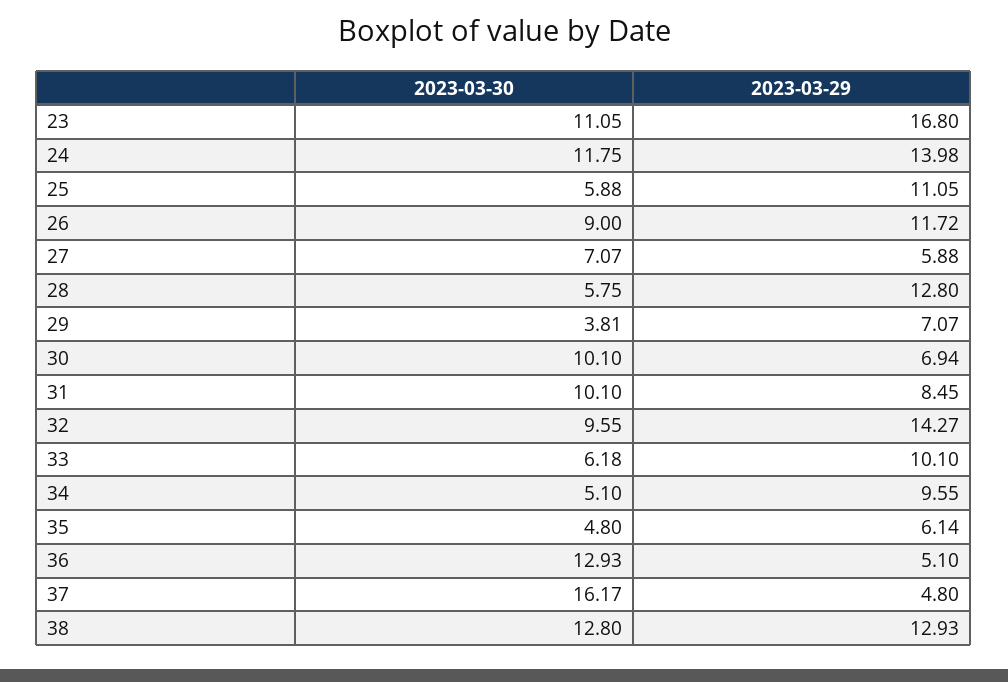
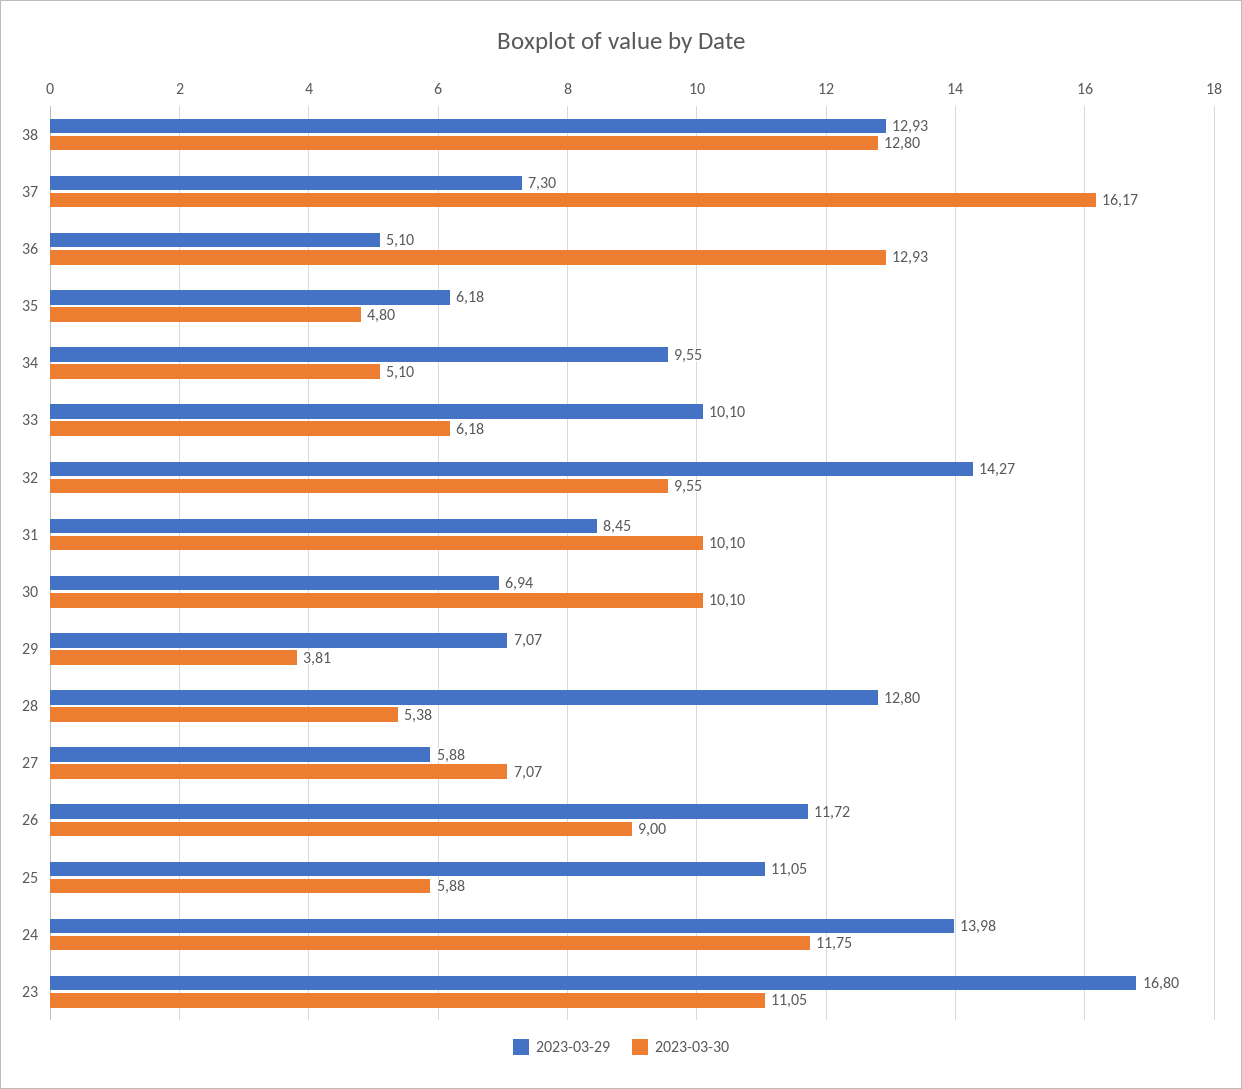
  {
    "2023-03-30": {
      "23": 11.05,
      "24": 11.75,
      "25": 5.88,
      "26": 9,
      "27": 7.07,
-     "28": 5.75,
+     "28": 5.38,
      "29": 3.81,
      "30": 10.1,
      "31": 10.1,
      "32": 9.55,
      "33": 6.18,
      "34": 5.1,
      "35": 4.8,
      "36": 12.93,
      "37": 16.17,
      "38": 12.8
    },
    "2023-03-29": {
      "23": 16.8,
      "24": 13.98,
      "25": 11.05,
      "26": 11.72,
      "27": 5.88,
      "28": 12.8,
      "29": 7.07,
      "30": 6.94,
      "31": 8.45,
      "32": 14.27,
      "33": 10.1,
      "34": 9.55,
-     "35": 6.14,
+     "35": 6.18,
      "36": 5.1,
-     "37": 4.8,
+     "37": 7.3,
      "38": 12.93
    }
  }

